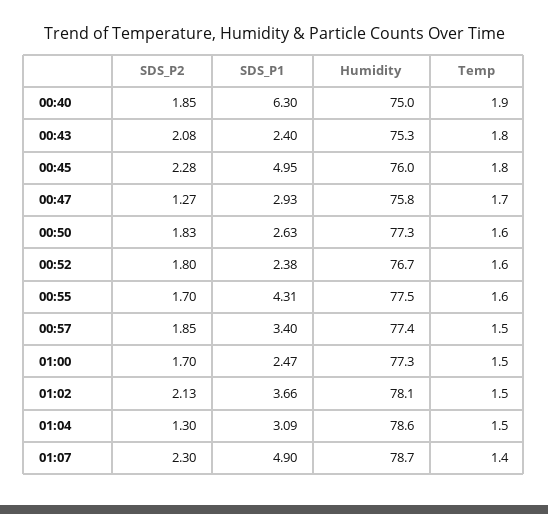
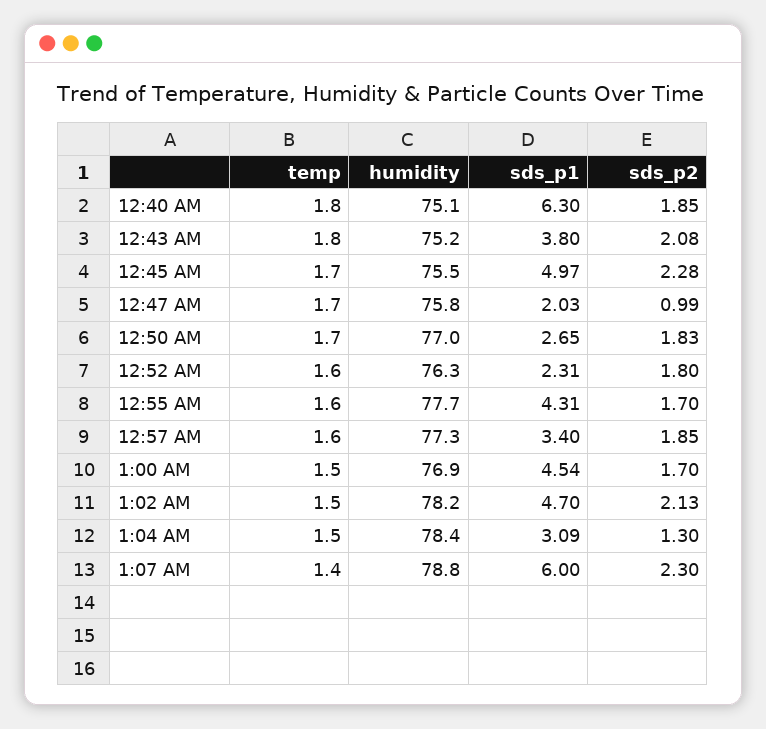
  {
    "SDS_P2": {
      "00:40": 1.85,
      "00:43": 2.08,
      "00:45": 2.28,
-     "00:47": 1.27,
+     "00:47": 0.99,
      "00:50": 1.83,
      "00:52": 1.8,
      "00:55": 1.7,
      "00:57": 1.85,
      "01:00": 1.7,
      "01:02": 2.13,
      "01:04": 1.3,
      "01:07": 2.3
    },
    "SDS_P1": {
      "00:40": 6.3,
-     "00:43": 2.4,
+     "00:43": 3.8,
-     "00:45": 4.95,
+     "00:45": 4.97,
-     "00:47": 2.93,
+     "00:47": 2.03,
-     "00:50": 2.63,
+     "00:50": 2.65,
-     "00:52": 2.38,
+     "00:52": 2.31,
      "00:55": 4.31,
      "00:57": 3.4,
-     "01:00": 2.47,
+     "01:00": 4.54,
-     "01:02": 3.66,
+     "01:02": 4.7,
      "01:04": 3.09,
-     "01:07": 4.9
+     "01:07": 6
    },
    "Humidity": {
-     "00:40": 75,
+     "00:40": 75.1,
-     "00:43": 75.3,
+     "00:43": 75.2,
-     "00:45": 76,
+     "00:45": 75.5,
      "00:47": 75.8,
-     "00:50": 77.3,
+     "00:50": 77,
-     "00:52": 76.7,
+     "00:52": 76.3,
-     "00:55": 77.5,
+     "00:55": 77.7,
-     "00:57": 77.4,
+     "00:57": 77.3,
-     "01:00": 77.3,
+     "01:00": 76.9,
-     "01:02": 78.1,
+     "01:02": 78.2,
-     "01:04": 78.6,
+     "01:04": 78.4,
-     "01:07": 78.7
+     "01:07": 78.8
    },
    "Temp": {
-     "00:40": 1.9,
+     "00:40": 1.8,
      "00:43": 1.8,
-     "00:45": 1.8,
+     "00:45": 1.7,
      "00:47": 1.7,
-     "00:50": 1.6,
+     "00:50": 1.7,
      "00:52": 1.6,
      "00:55": 1.6,
-     "00:57": 1.5,
+     "00:57": 1.6,
      "01:00": 1.5,
      "01:02": 1.5,
      "01:04": 1.5,
      "01:07": 1.4
    }
  }

